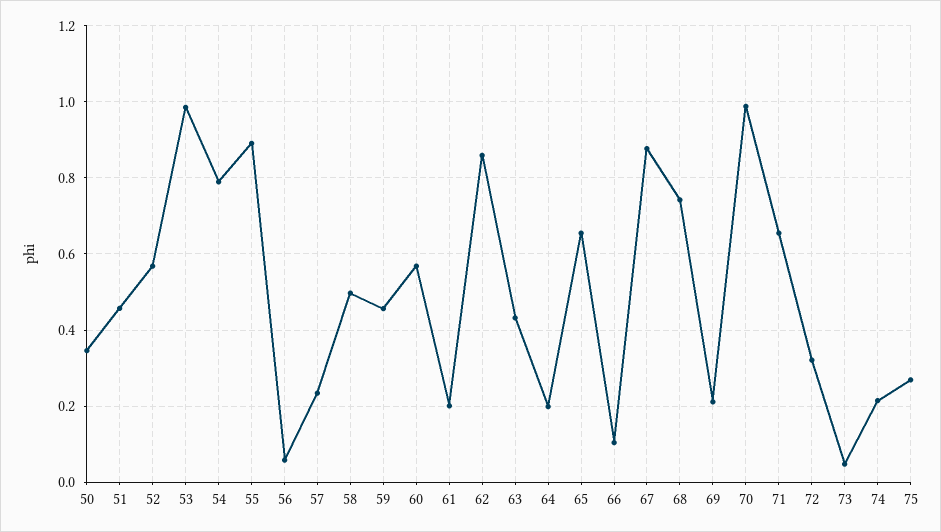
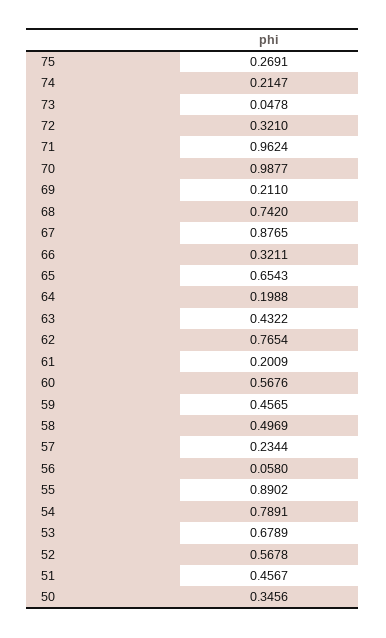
  {
    "50": 0.3456,
    "51": 0.4567,
    "52": 0.5678,
-   "53": 0.98,
+   "53": 0.6789,
    "54": 0.7891,
    "55": 0.8902,
    "56": 0.058,
    "57": 0.2344,
    "58": 0.4969,
    "59": 0.4565,
    "60": 0.5676,
    "61": 0.2009,
-   "62": 0.86,
+   "62": 0.7654,
    "63": 0.4322,
    "64": 0.1988,
    "65": 0.6543,
-   "66": 0.1,
+   "66": 0.3211,
    "67": 0.8765,
    "68": 0.742,
    "69": 0.211,
    "70": 0.9877,
-   "71": 0.66,
+   "71": 0.9624,
    "72": 0.321,
    "73": 0.0478,
    "74": 0.2147,
    "75": 0.2691
  }

